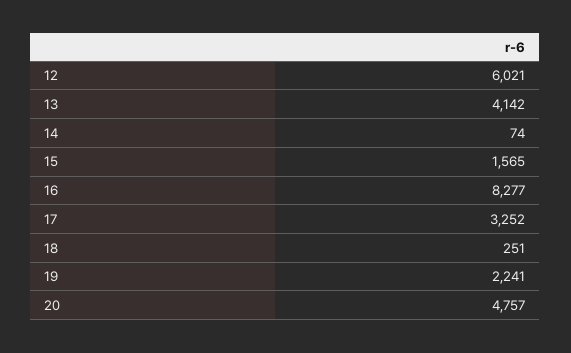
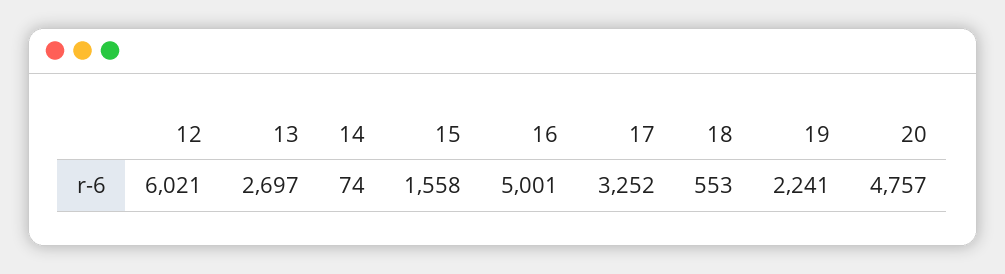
  {
    "12": 6021,
-   "13": 4142,
+   "13": 2697,
    "14": 74,
-   "15": 1565,
+   "15": 1558,
-   "16": 8277,
+   "16": 5001,
    "17": 3252,
-   "18": 251,
+   "18": 553,
    "19": 2241,
    "20": 4757
  }

